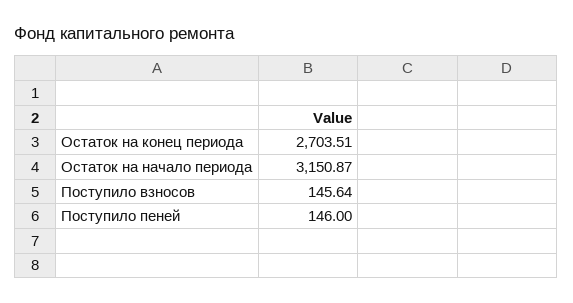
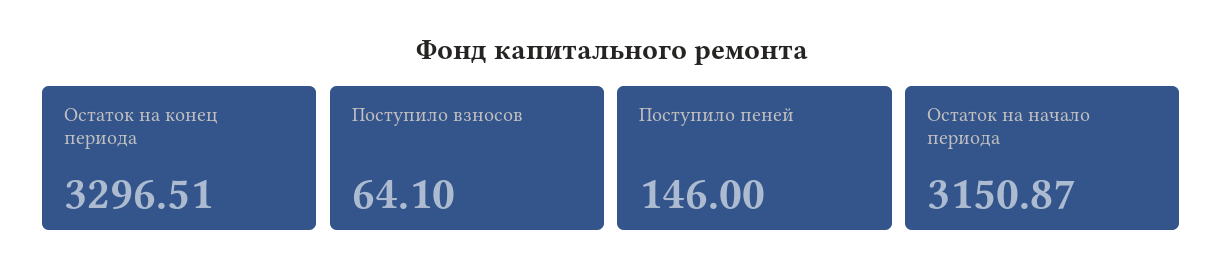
  {
-   "Остаток на конец периода": 2703.51,
+   "Остаток на конец периода": 3296.51,
    "Остаток на начало периода": 3150.87,
-   "Поступило взносов": 145.64,
+   "Поступило взносов": 64.1,
    "Поступило пеней": 146
  }

